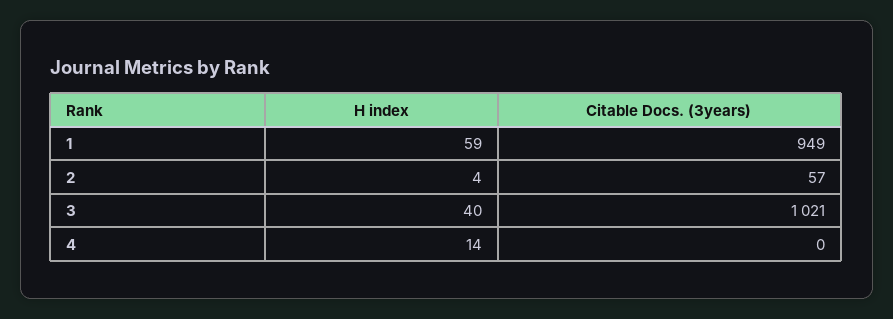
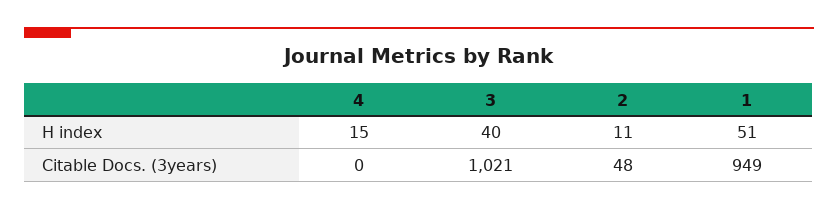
  {
    "H index": {
-     "1": 59,
+     "1": 51,
-     "2": 4,
+     "2": 11,
      "3": 40,
-     "4": 14
+     "4": 15
    },
    "Citable Docs. (3years)": {
      "1": 949,
-     "2": 57,
+     "2": 48,
      "3": 1021,
      "4": 0
    }
  }

